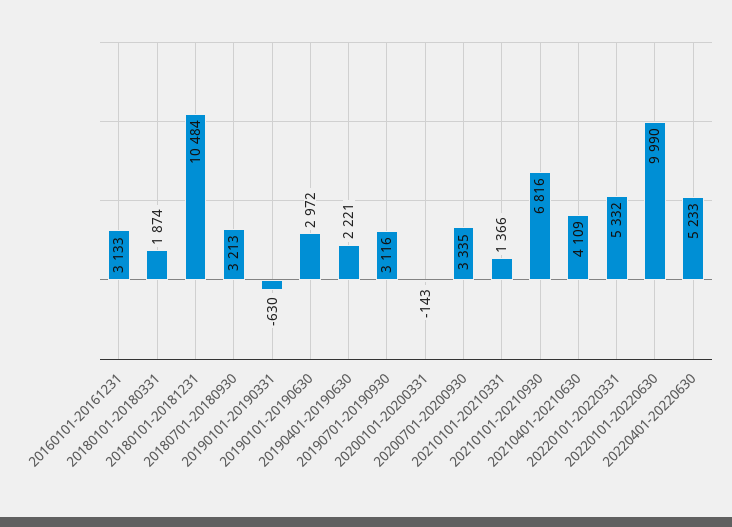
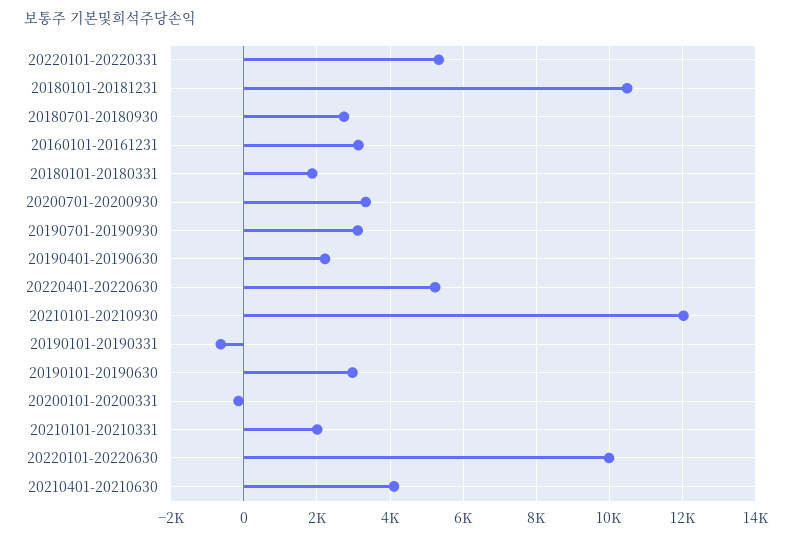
  {
    "20160101-20161231": 3133,
    "20180101-20180331": 1874,
    "20180101-20181231": 10484,
-   "20180701-20180930": 3213,
+   "20180701-20180930": 2800,
    "20190101-20190331": -630,
    "20190101-20190630": 2972,
    "20190401-20190630": 2221,
    "20190701-20190930": 3116,
    "20200101-20200331": -143,
    "20200701-20200930": 3335,
-   "20210101-20210331": 1366,
+   "20210101-20210331": 2000,
-   "20210101-20210930": 6816,
+   "20210101-20210930": 12000,
    "20210401-20210630": 4109,
    "20220101-20220331": 5332,
    "20220101-20220630": 9990,
    "20220401-20220630": 5233
  }

